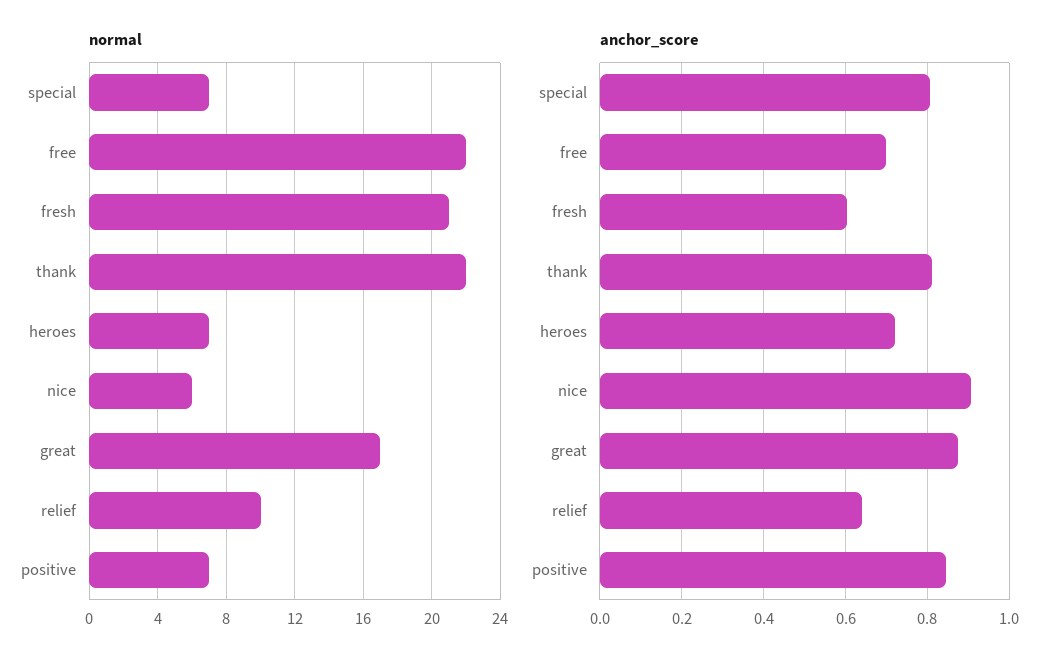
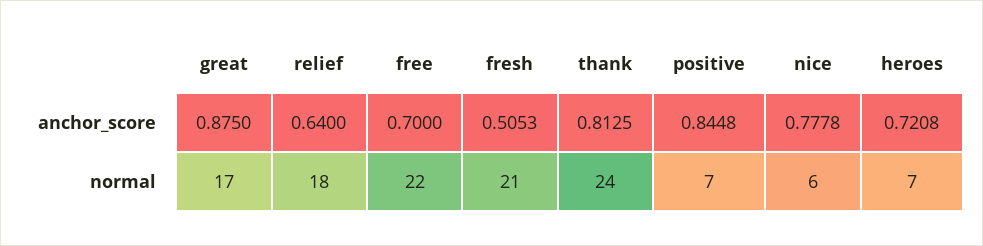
  {
    "normal": {
-     "special": 7,
      "free": 22,
      "fresh": 21,
-     "thank": 22,
+     "thank": 24,
      "heroes": 7,
      "nice": 6,
      "great": 17,
-     "relief": 10,
+     "relief": 18,
      "positive": 7
    },
    "anchor_score": {
-     "special": 0.8,
      "free": 0.7,
-     "fresh": 0.6,
+     "fresh": 0.5053,
      "thank": 0.8125,
      "heroes": 0.7208,
-     "nice": 0.9,
+     "nice": 0.7778,
      "great": 0.875,
      "relief": 0.64,
      "positive": 0.8448
    }
  }

